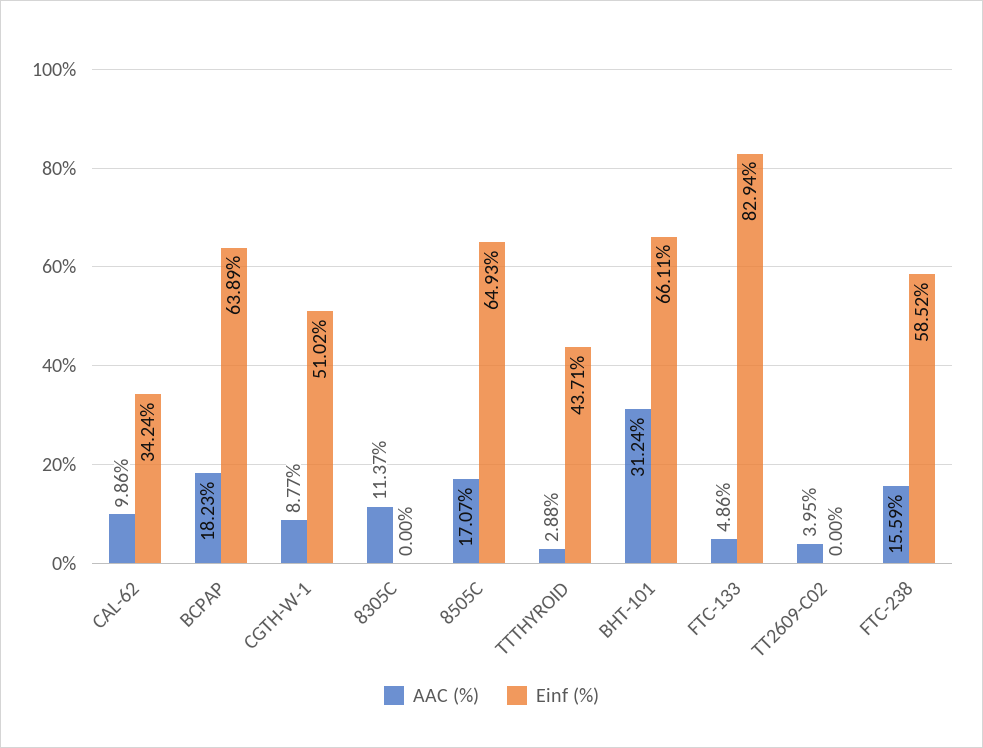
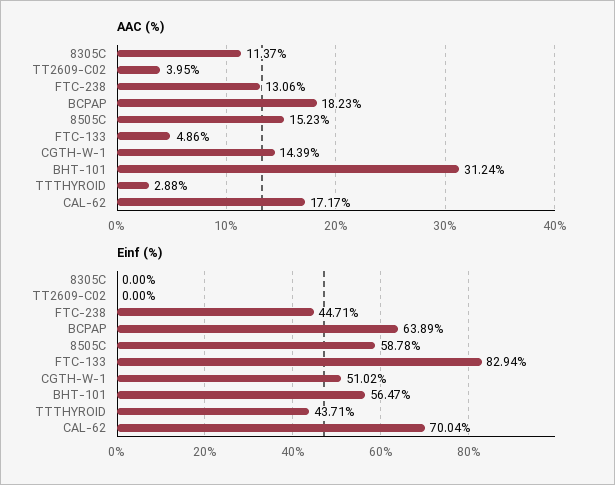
  {
    "AAC (%)": {
-     "CAL-62": 9.86,
+     "CAL-62": 17.17,
      "BCPAP": 18.23,
-     "CGTH-W-1": 8.77,
+     "CGTH-W-1": 14.39,
      "8305C": 11.37,
-     "8505C": 17.07,
+     "8505C": 15.23,
      "TTTHYROID": 2.88,
      "BHT-101": 31.24,
      "FTC-133": 4.86,
      "TT2609-C02": 3.95,
-     "FTC-238": 15.59
+     "FTC-238": 13.06
    },
    "Einf (%)": {
-     "CAL-62": 34.24,
+     "CAL-62": 70.04,
      "BCPAP": 63.89,
      "CGTH-W-1": 51.02,
      "8305C": 0,
-     "8505C": 64.93,
+     "8505C": 58.78,
      "TTTHYROID": 43.71,
-     "BHT-101": 66.11,
+     "BHT-101": 56.47,
      "FTC-133": 82.94,
      "TT2609-C02": 0,
-     "FTC-238": 58.52
+     "FTC-238": 44.71
    }
  }

